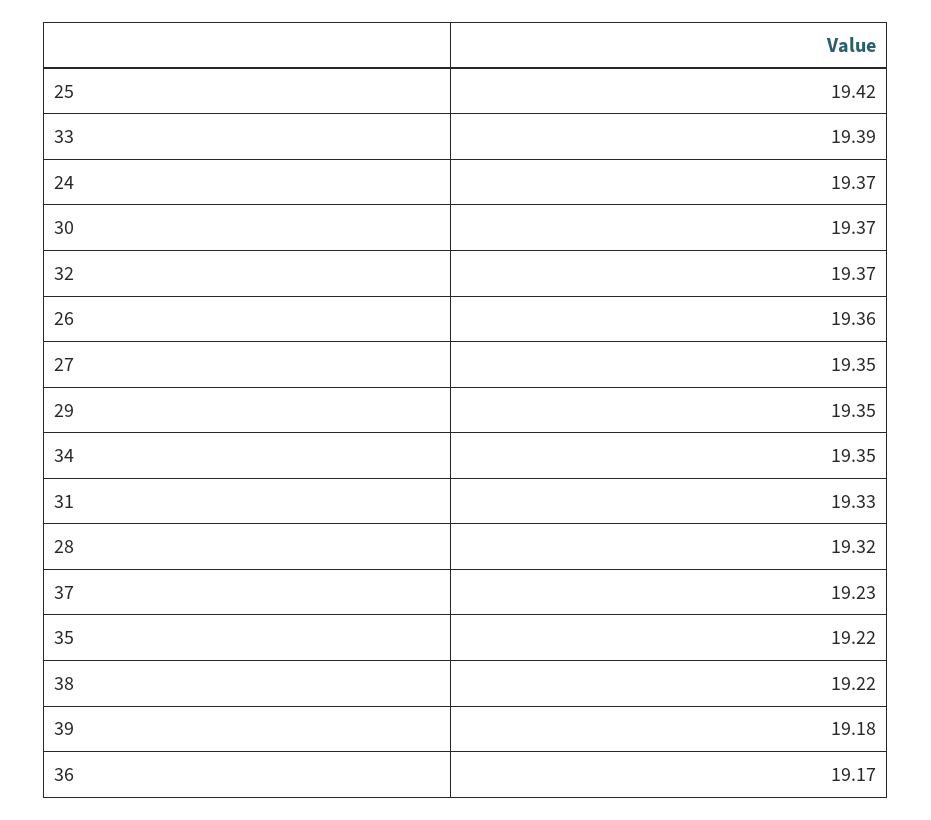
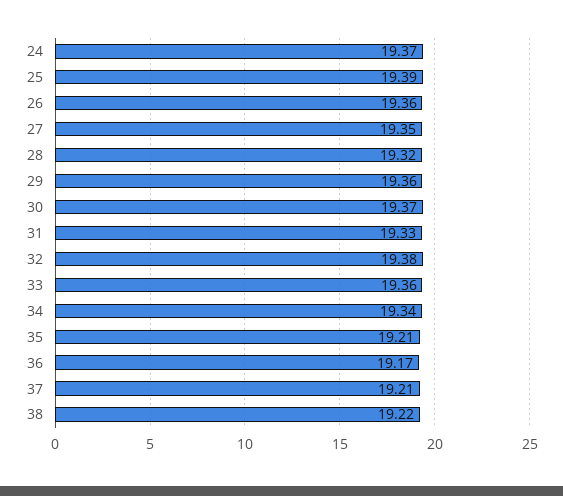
  {
-   "25": 19.42,
+   "25": 19.39,
-   "33": 19.39,
+   "33": 19.36,
    "24": 19.37,
    "30": 19.37,
-   "32": 19.37,
+   "32": 19.38,
    "26": 19.36,
    "27": 19.35,
-   "29": 19.35,
+   "29": 19.36,
-   "34": 19.35,
+   "34": 19.34,
    "31": 19.33,
    "28": 19.32,
-   "37": 19.23,
+   "37": 19.21,
-   "35": 19.22,
+   "35": 19.21,
    "38": 19.22,
-   "39": 19.18,
    "36": 19.17
  }

